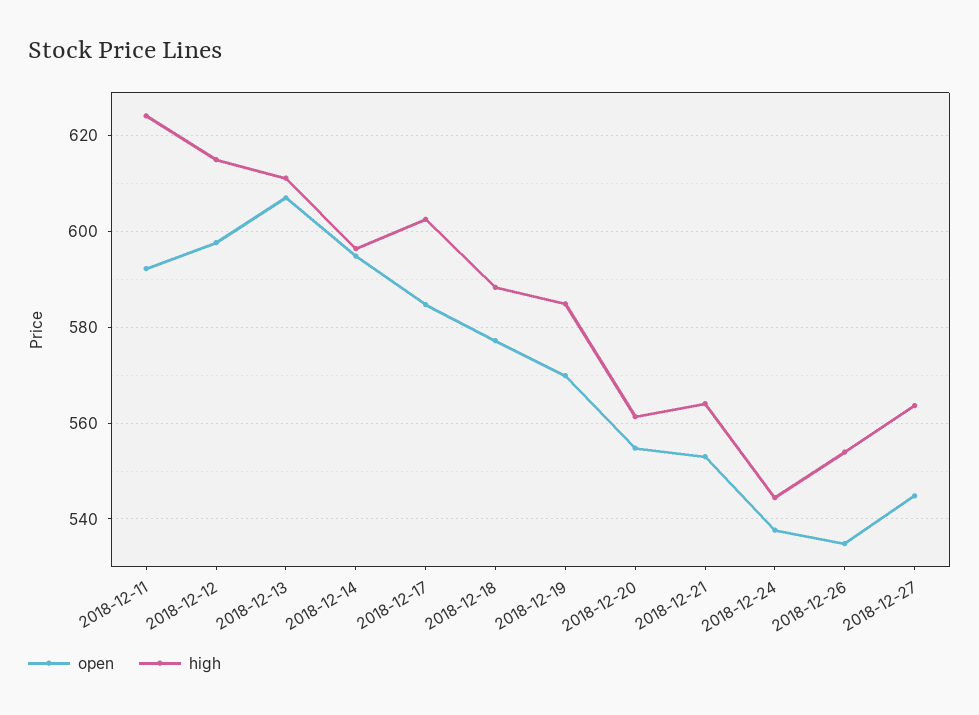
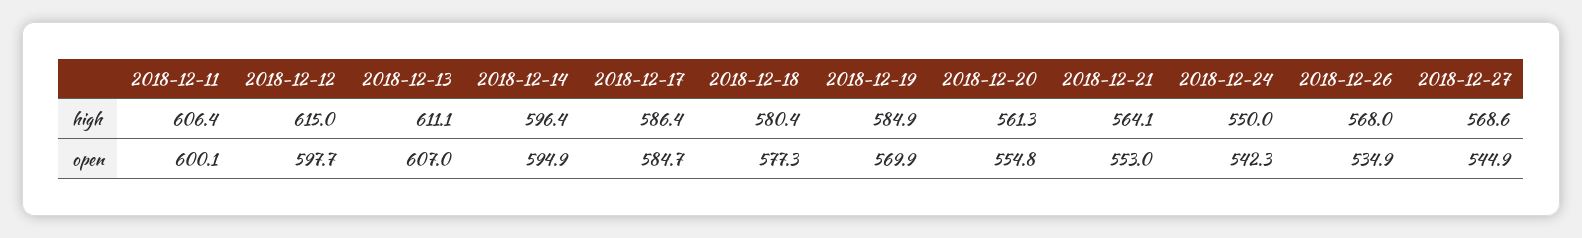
  {
    "open": {
-     "2018-12-11": 592,
+     "2018-12-11": 600.1,
      "2018-12-12": 597.7,
      "2018-12-13": 607,
      "2018-12-14": 594.9,
      "2018-12-17": 584.7,
      "2018-12-18": 577.3,
      "2018-12-19": 569.9,
      "2018-12-20": 554.8,
      "2018-12-21": 553,
-     "2018-12-24": 538,
+     "2018-12-24": 542.3,
      "2018-12-26": 534.9,
      "2018-12-27": 544.9
    },
    "high": {
-     "2018-12-11": 624,
+     "2018-12-11": 606.4,
      "2018-12-12": 615,
      "2018-12-13": 611.1,
      "2018-12-14": 596.4,
-     "2018-12-17": 602,
+     "2018-12-17": 586.4,
-     "2018-12-18": 588,
+     "2018-12-18": 580.4,
      "2018-12-19": 584.9,
      "2018-12-20": 561.3,
      "2018-12-21": 564.1,
-     "2018-12-24": 544,
+     "2018-12-24": 550,
-     "2018-12-26": 554,
+     "2018-12-26": 568,
-     "2018-12-27": 564
+     "2018-12-27": 568.6
    }
  }

